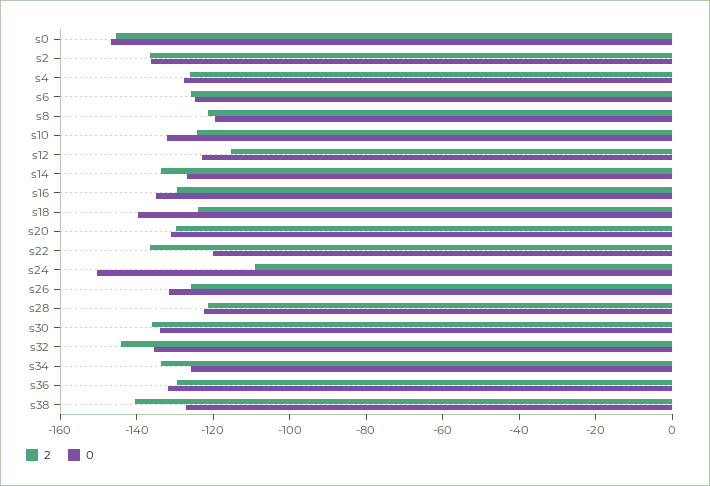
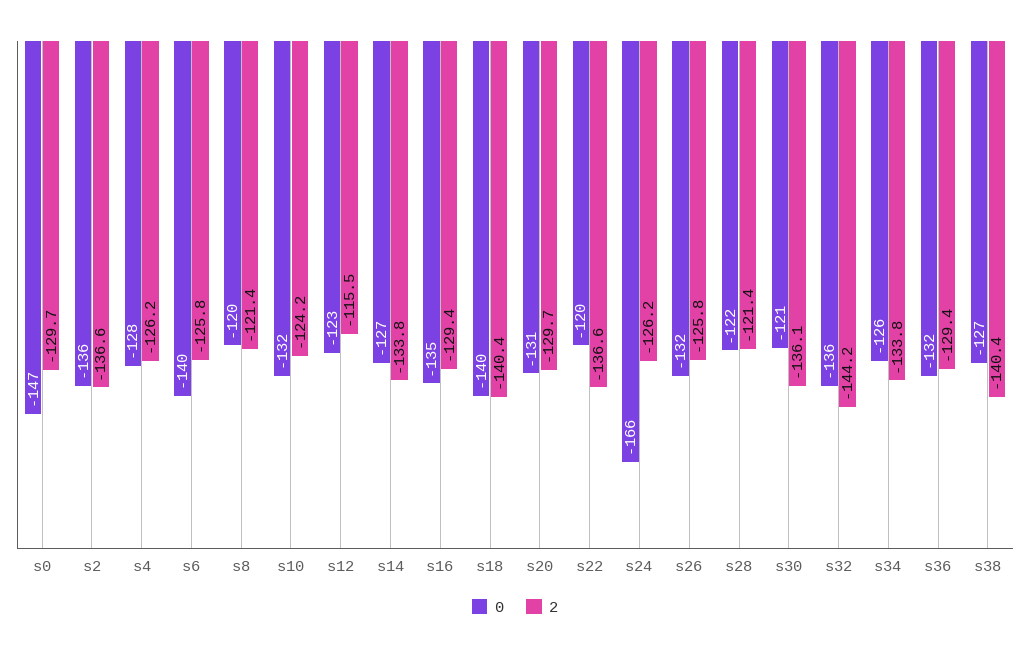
  {
    "2": {
-     "s0": -145,
+     "s0": -129.7,
      "s2": -136.6,
      "s4": -126.2,
      "s6": -125.8,
      "s8": -121.4,
      "s10": -124.2,
      "s12": -115.5,
      "s14": -133.8,
      "s16": -129.4,
-     "s18": -125,
+     "s18": -140.4,
      "s20": -129.7,
      "s22": -136.6,
-     "s24": -110,
+     "s24": -126.2,
      "s26": -125.8,
      "s28": -121.4,
      "s30": -136.1,
      "s32": -144.2,
      "s34": -133.8,
      "s36": -129.4,
      "s38": -140.4
    },
    "0": {
      "s0": -147,
      "s2": -136,
      "s4": -128,
-     "s6": -125,
+     "s6": -140,
      "s8": -120,
      "s10": -132,
      "s12": -123,
      "s14": -127,
      "s16": -135,
      "s18": -140,
      "s20": -131,
      "s22": -120,
-     "s24": -150,
+     "s24": -166,
      "s26": -132,
      "s28": -122,
-     "s30": -135,
+     "s30": -121,
      "s32": -136,
      "s34": -126,
      "s36": -132,
      "s38": -127
    }
  }

